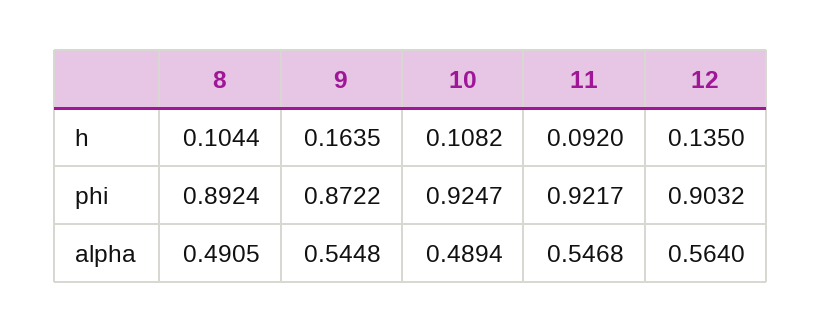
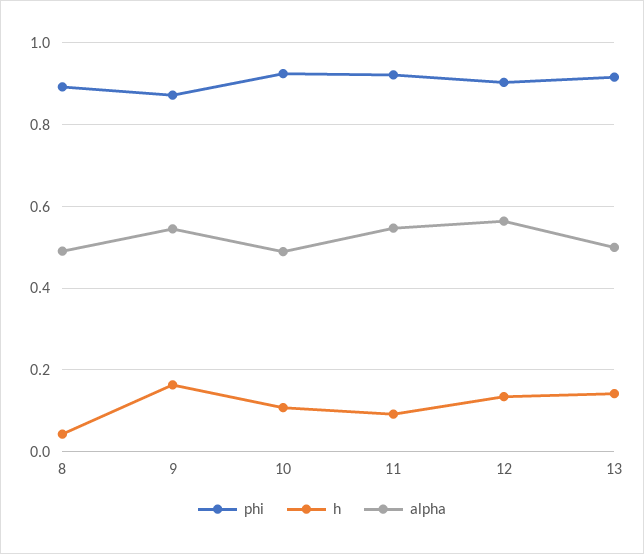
  {
    "h": {
-     "8": 0.1044,
+     "8": 0.04,
      "9": 0.1635,
      "10": 0.1082,
      "11": 0.092,
-     "12": 0.135
+     "12": 0.135,
+     "13": 0.14
    },
    "phi": {
      "8": 0.8924,
      "9": 0.8722,
      "10": 0.9247,
      "11": 0.9217,
-     "12": 0.9032
+     "12": 0.9032,
+     "13": 0.92
    },
    "alpha": {
      "8": 0.4905,
      "9": 0.5448,
      "10": 0.4894,
      "11": 0.5468,
-     "12": 0.564
+     "12": 0.564,
+     "13": 0.5
    }
  }

